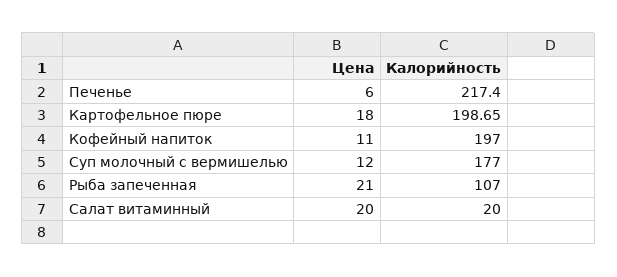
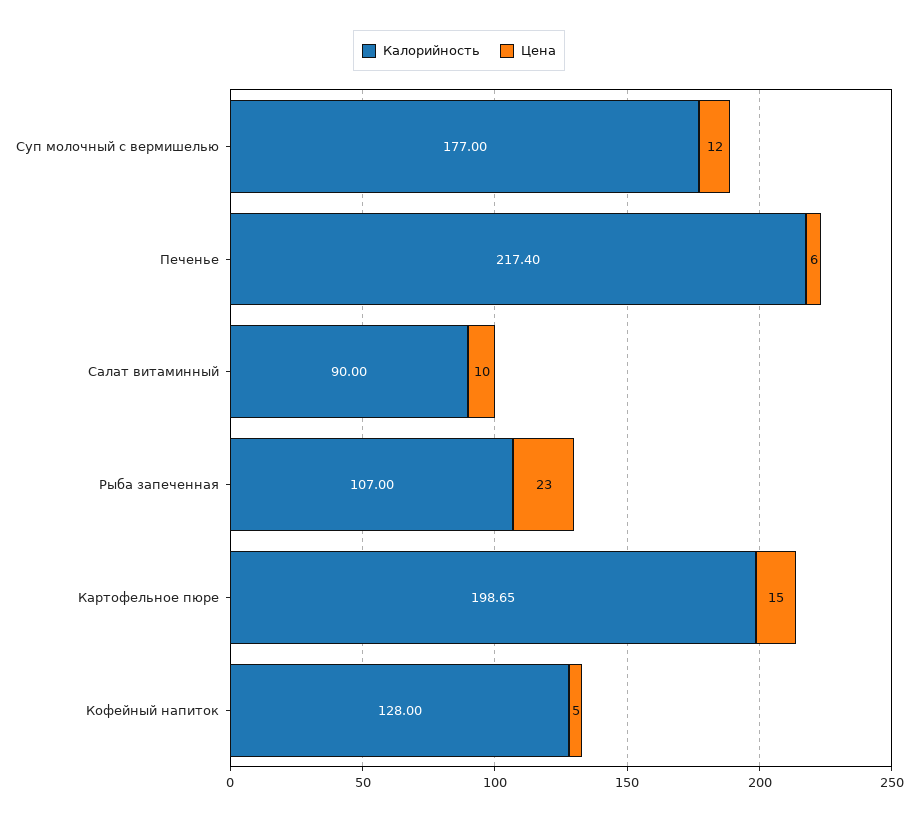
  {
    "Цена": {
      "Печенье": 6,
-     "Картофельное пюре": 18,
+     "Картофельное пюре": 15,
-     "Кофейный напиток": 11,
+     "Кофейный напиток": 5,
      "Суп молочный с вермишелью": 12,
-     "Рыба запеченная": 21,
+     "Рыба запеченная": 23,
-     "Салат витаминный": 20
+     "Салат витаминный": 10
    },
    "Калорийность": {
      "Печенье": 217.4,
      "Картофельное пюре": 198.65,
-     "Кофейный напиток": 197,
+     "Кофейный напиток": 128,
      "Суп молочный с вермишелью": 177,
      "Рыба запеченная": 107,
-     "Салат витаминный": 20
+     "Салат витаминный": 90
    }
  }

